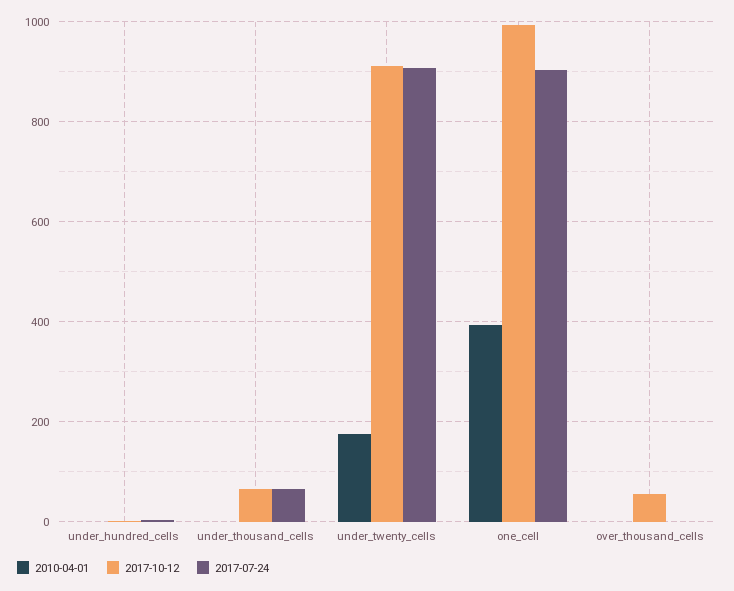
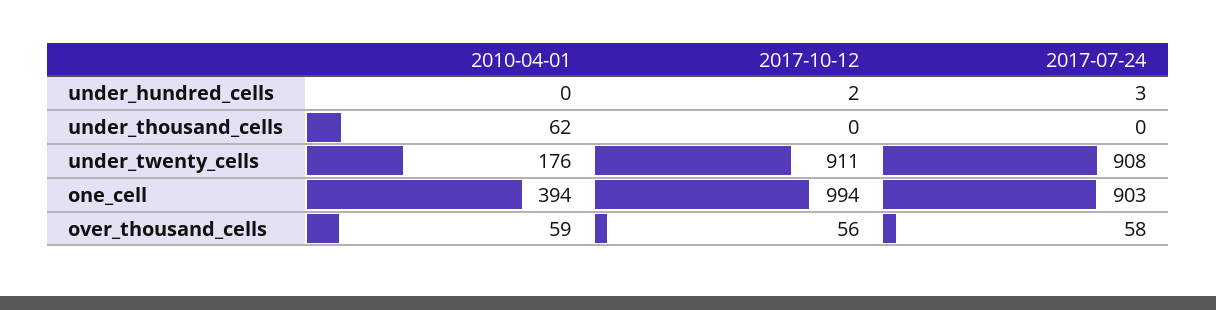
  {
    "2010-04-01": {
      "under_hundred_cells": 0,
-     "under_thousand_cells": 0,
+     "under_thousand_cells": 62,
      "under_twenty_cells": 176,
      "one_cell": 394,
-     "over_thousand_cells": 0
+     "over_thousand_cells": 59
    },
    "2017-10-12": {
      "under_hundred_cells": 2,
-     "under_thousand_cells": 60,
+     "under_thousand_cells": 0,
      "under_twenty_cells": 911,
      "one_cell": 994,
      "over_thousand_cells": 56
    },
    "2017-07-24": {
      "under_hundred_cells": 3,
-     "under_thousand_cells": 60,
+     "under_thousand_cells": 0,
      "under_twenty_cells": 908,
      "one_cell": 903,
-     "over_thousand_cells": 0
+     "over_thousand_cells": 58
    }
  }

